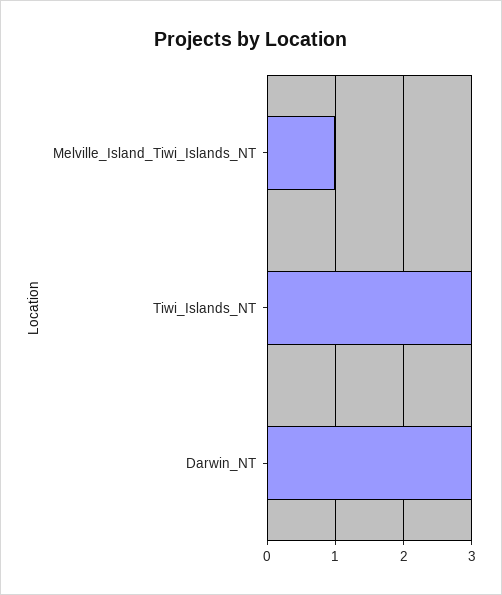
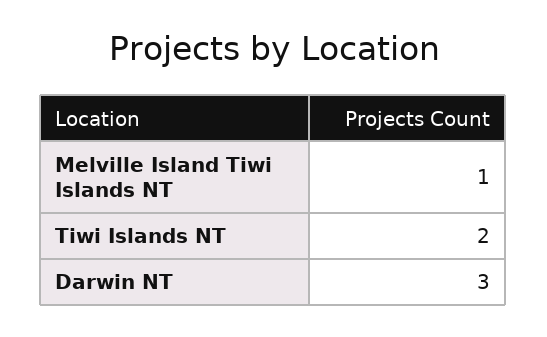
  {
    "Melville_Island_Tiwi_Islands_NT": 1,
-   "Tiwi_Islands_NT": 3,
+   "Tiwi_Islands_NT": 2,
    "Darwin_NT": 3
  }

